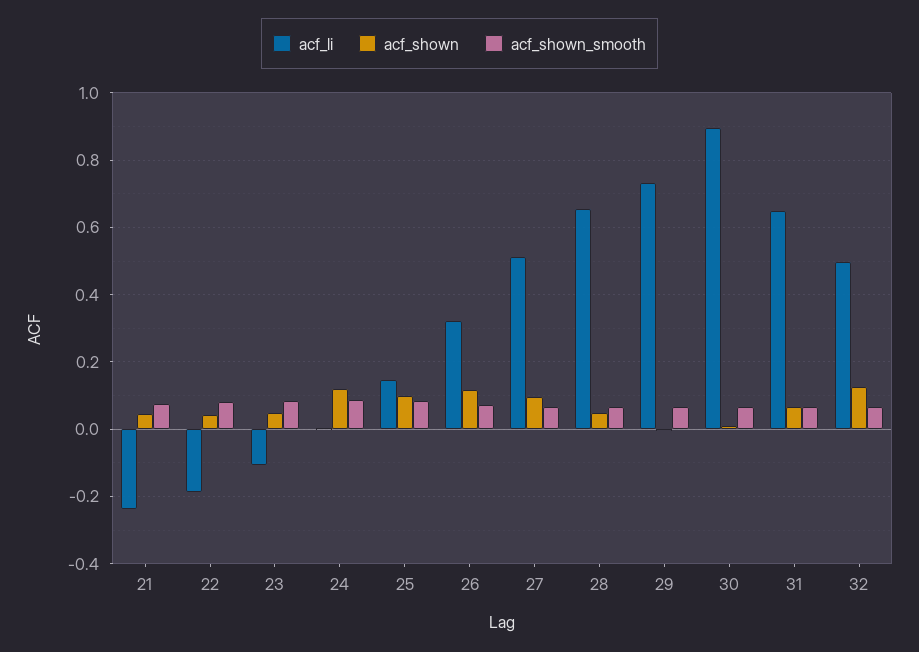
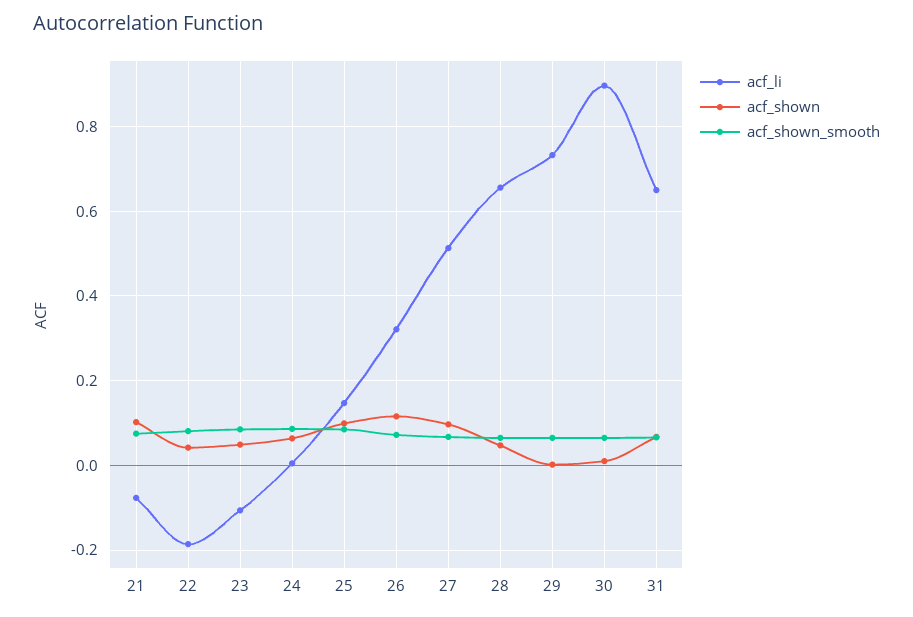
  {
    "acf_li": {
-     "21": -0.24,
+     "21": -0.08,
      "22": -0.18,
      "23": -0.1,
      "24": 0,
      "25": 0.14,
      "26": 0.32,
      "27": 0.52,
      "28": 0.66,
      "29": 0.74,
      "30": 0.9,
-     "31": 0.66,
+     "31": 0.66
-     "32": 0.5
    },
    "acf_shown": {
-     "21": 0.04,
+     "21": 0.1,
      "22": 0.04,
      "23": 0.04,
-     "24": 0.12,
+     "24": 0.06,
      "25": 0.1,
      "26": 0.12,
      "27": 0.1,
      "28": 0.04,
      "29": 0,
      "30": 0.02,
-     "31": 0.06,
+     "31": 0.06
-     "32": 0.12
    },
    "acf_shown_smooth": {
      "21": 0.08,
      "22": 0.08,
      "23": 0.08,
      "24": 0.08,
      "25": 0.08,
      "26": 0.08,
      "27": 0.06,
      "28": 0.06,
      "29": 0.06,
      "30": 0.06,
-     "31": 0.06,
+     "31": 0.06
-     "32": 0.06
    }
  }

